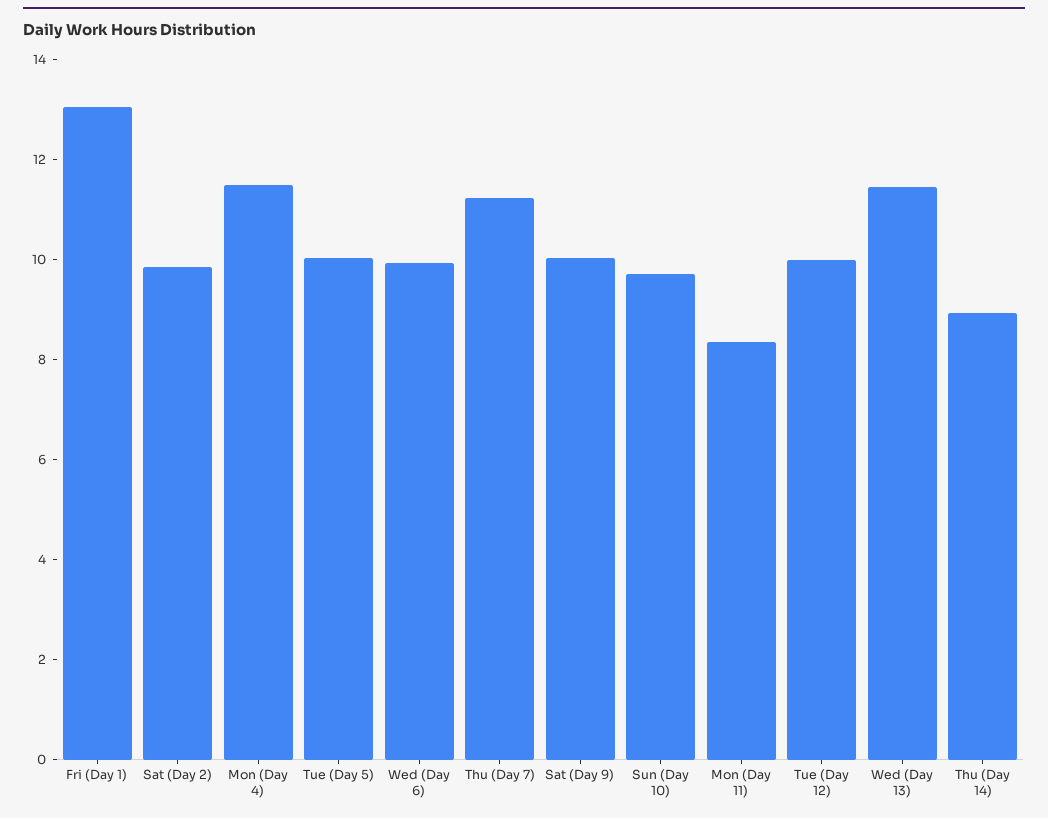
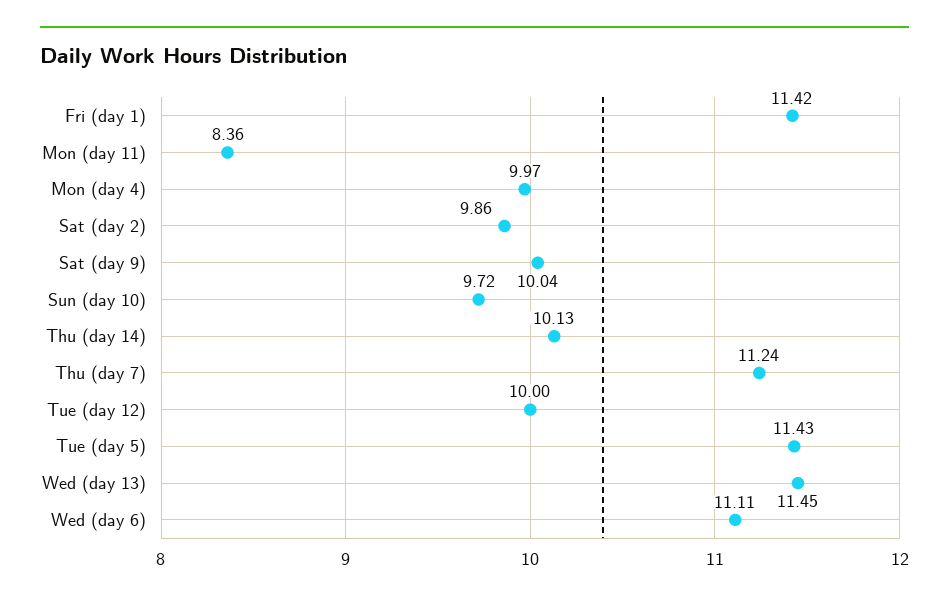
  {
-   "Fri (Day 1)": 13,
+   "Fri (Day 1)": 11.42,
    "Sat (Day 2)": 9.86,
-   "Mon (Day 4)": 11.5,
+   "Mon (Day 4)": 9.97,
-   "Tue (Day 5)": 10,
+   "Tue (Day 5)": 11.43,
-   "Wed (Day 6)": 10,
+   "Wed (Day 6)": 11.11,
    "Thu (Day 7)": 11.24,
    "Sat (Day 9)": 10.04,
    "Sun (Day 10)": 9.72,
    "Mon (Day 11)": 8.36,
    "Tue (Day 12)": 10,
    "Wed (Day 13)": 11.45,
-   "Thu (Day 14)": 9
+   "Thu (Day 14)": 10.13
  }

